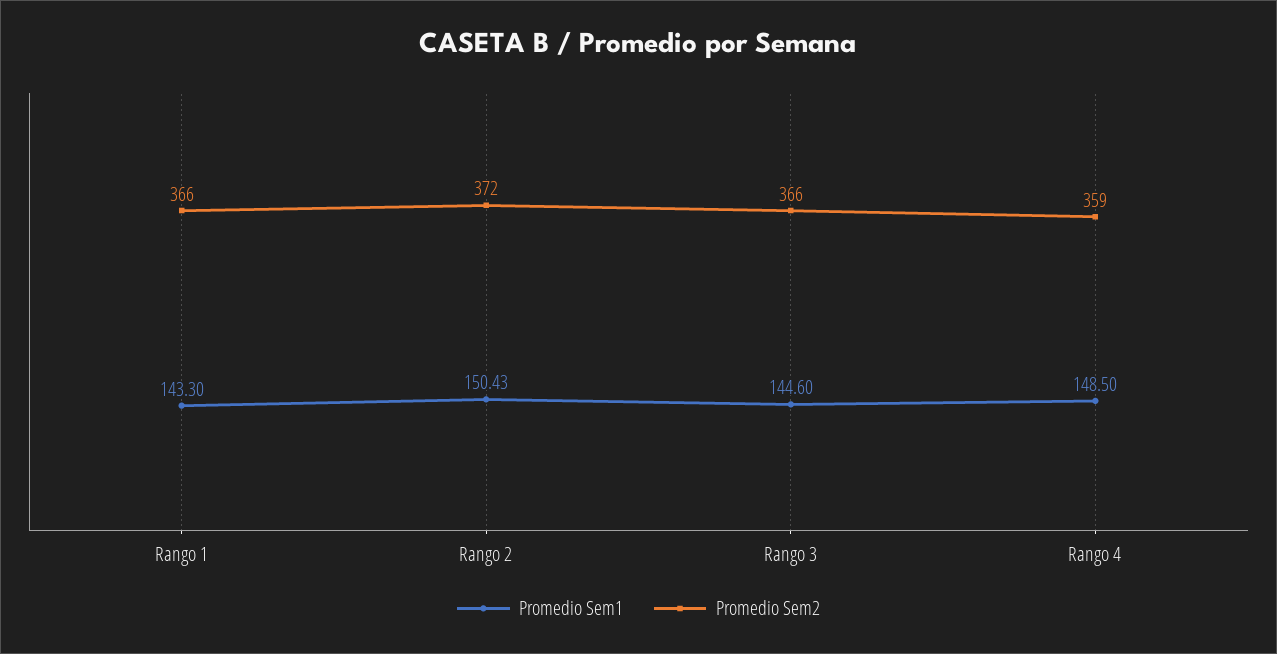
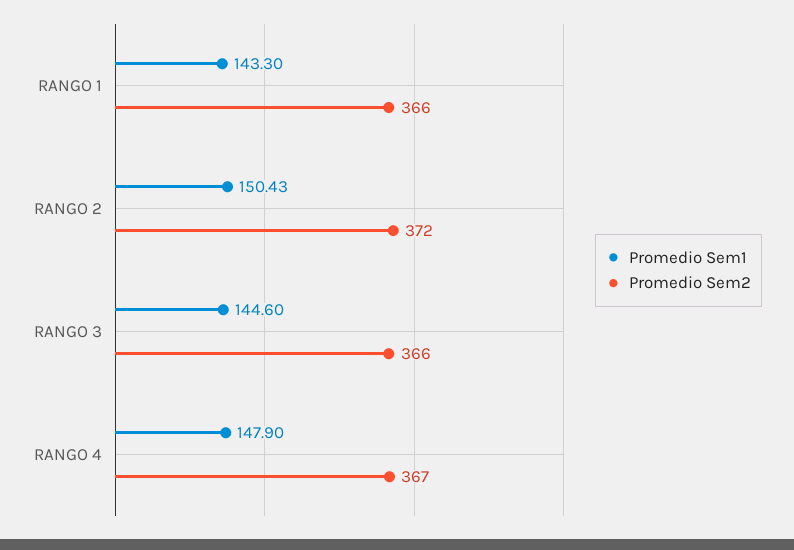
  {
    "Promedio Sem1": {
      "Rango 1": 143.3,
      "Rango 2": 150.43,
      "Rango 3": 144.6,
-     "Rango 4": 148.5
+     "Rango 4": 147.9
    },
    "Promedio Sem2": {
      "Rango 1": 366,
      "Rango 2": 372,
      "Rango 3": 366,
-     "Rango 4": 359
+     "Rango 4": 367
    }
  }

